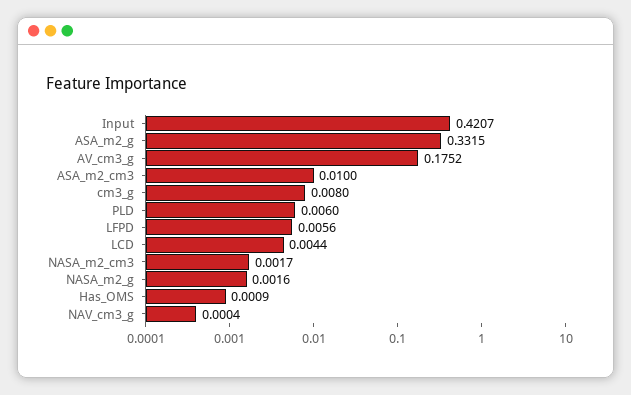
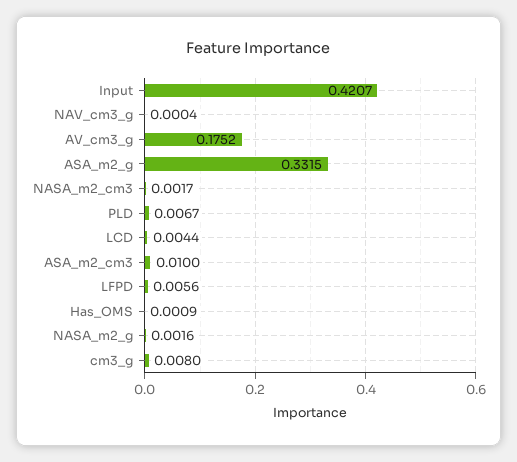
  {
    "Input": 0.4207,
    "ASA_m2_g": 0.3315,
    "AV_cm3_g": 0.1752,
    "ASA_m2_cm3": 0.01,
    "cm3_g": 0.008,
-   "PLD": 0.006,
+   "PLD": 0.0067,
    "LFPD": 0.0056,
    "LCD": 0.0044,
    "NASA_m2_cm3": 0.0017,
    "NASA_m2_g": 0.0016,
    "Has_OMS": 0.0009,
    "NAV_cm3_g": 0.0004
  }

